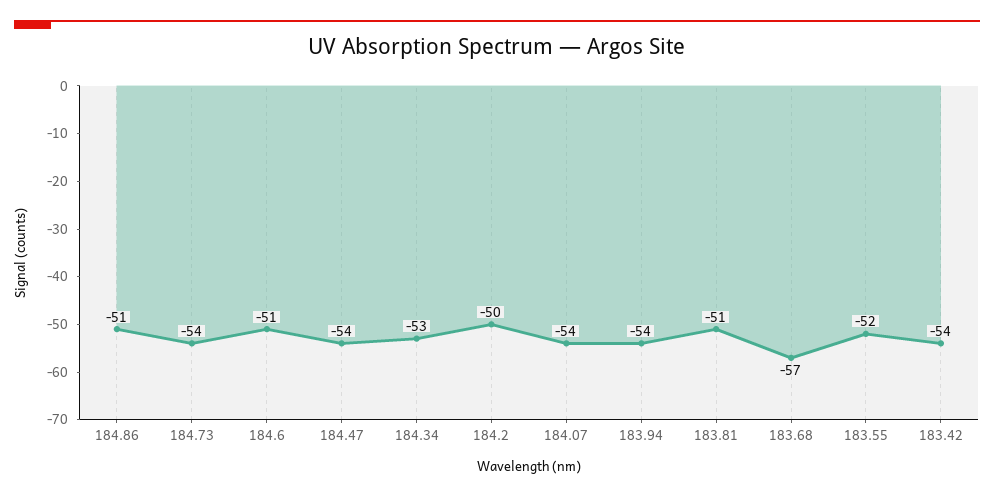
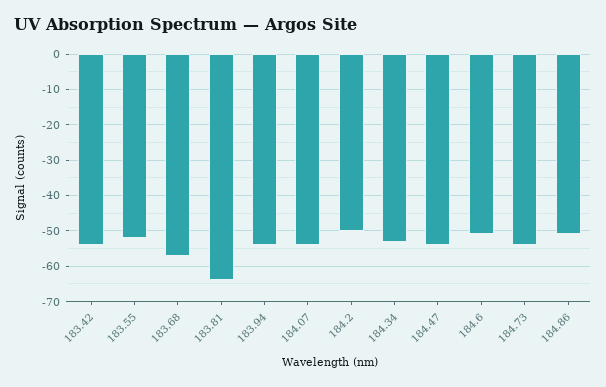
  {
    "184.86": -51,
    "184.73": -54,
    "184.6": -51,
    "184.47": -54,
    "184.34": -53,
    "184.2": -50,
    "184.07": -54,
    "183.94": -54,
-   "183.81": -51,
+   "183.81": -65,
    "183.68": -57,
    "183.55": -52,
    "183.42": -54
  }

